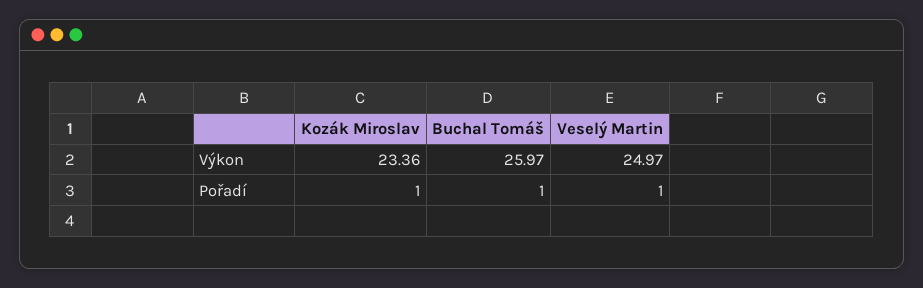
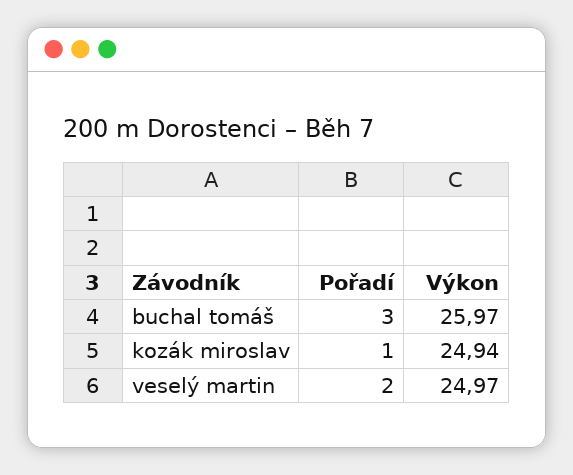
  {
    "Kozák Miroslav": {
-     "Výkon": 23.36,
+     "Výkon": 24.94,
      "Pořadí": 1
    },
    "Buchal Tomáš": {
      "Výkon": 25.97,
-     "Pořadí": 1
+     "Pořadí": 3
    },
    "Veselý Martin": {
      "Výkon": 24.97,
-     "Pořadí": 1
+     "Pořadí": 2
    }
  }

